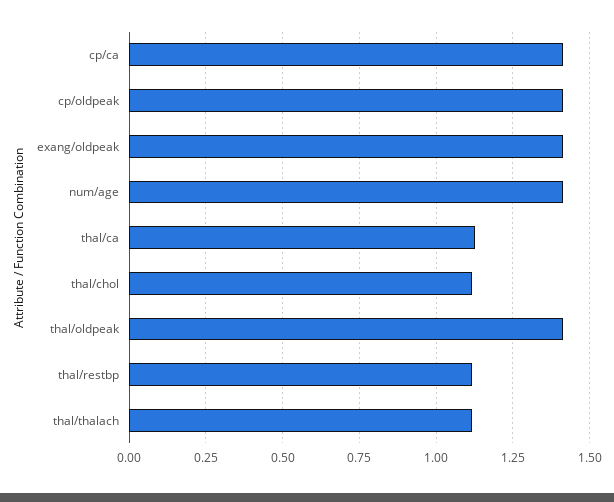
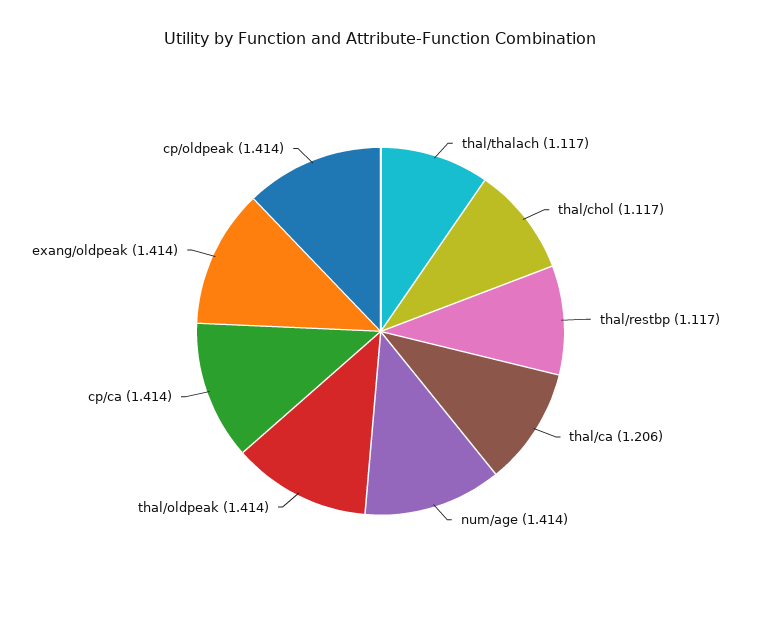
  {
    "cp/ca": 1.414,
    "cp/oldpeak": 1.414,
    "exang/oldpeak": 1.414,
    "num/age": 1.414,
-   "thal/ca": 1.125,
+   "thal/ca": 1.206,
    "thal/chol": 1.117,
    "thal/oldpeak": 1.414,
    "thal/restbp": 1.117,
    "thal/thalach": 1.117
  }

